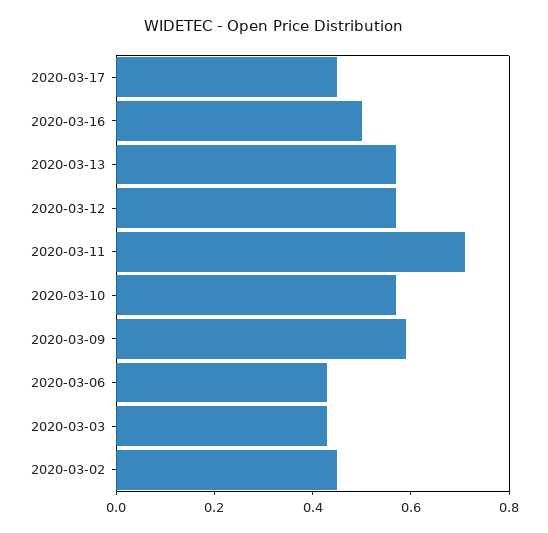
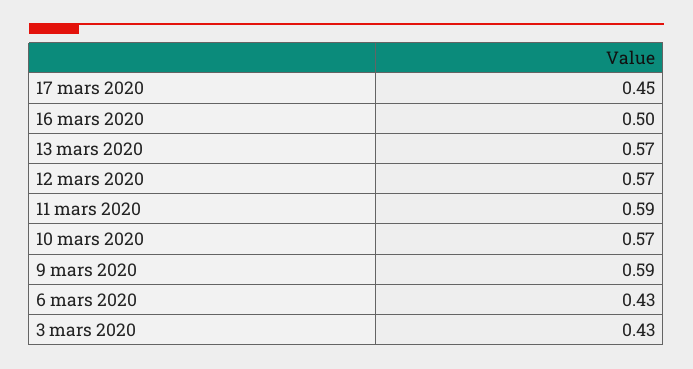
  {
    "2020-03-17": 0.45,
    "2020-03-16": 0.5,
    "2020-03-13": 0.57,
    "2020-03-12": 0.57,
-   "2020-03-11": 0.7,
+   "2020-03-11": 0.59,
    "2020-03-10": 0.57,
    "2020-03-09": 0.59,
    "2020-03-06": 0.43,
-   "2020-03-03": 0.43,
+   "2020-03-03": 0.43
-   "2020-03-02": 0.45
  }

